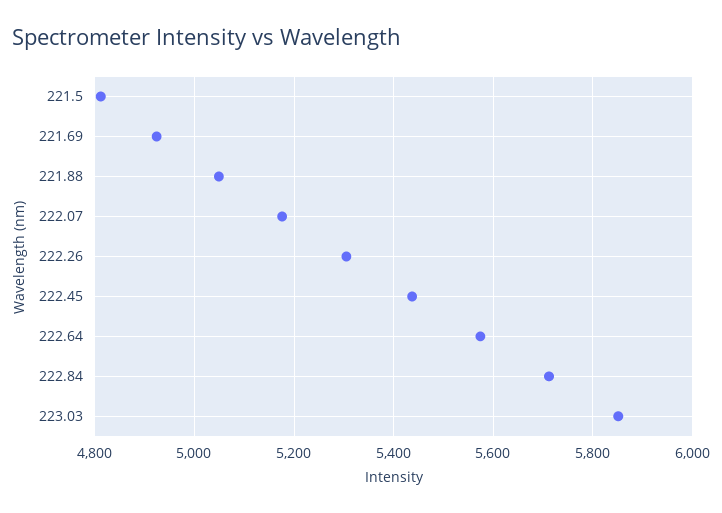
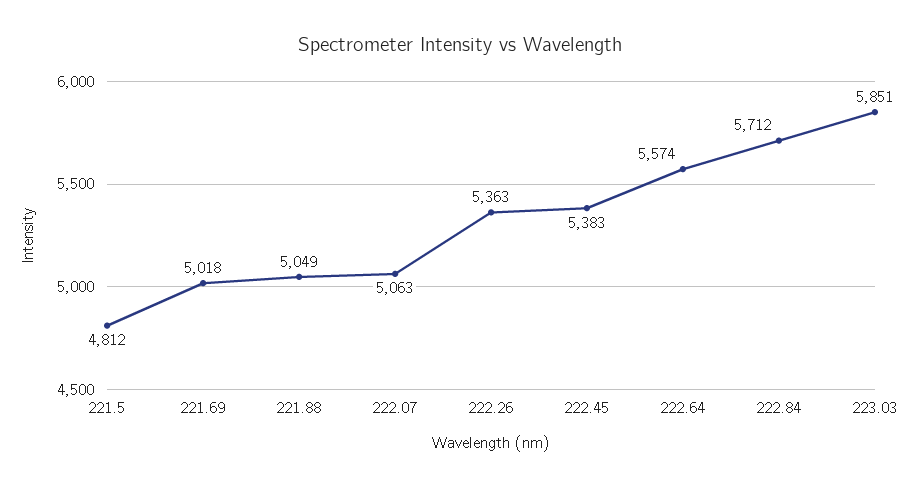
  {
    "221.5": 4812,
-   "221.69": 4920,
+   "221.69": 5018,
    "221.88": 5049,
-   "222.07": 5180,
+   "222.07": 5063,
-   "222.26": 5300,
+   "222.26": 5363,
-   "222.45": 5440,
+   "222.45": 5383,
    "222.64": 5574,
    "222.84": 5712,
    "223.03": 5851
  }

